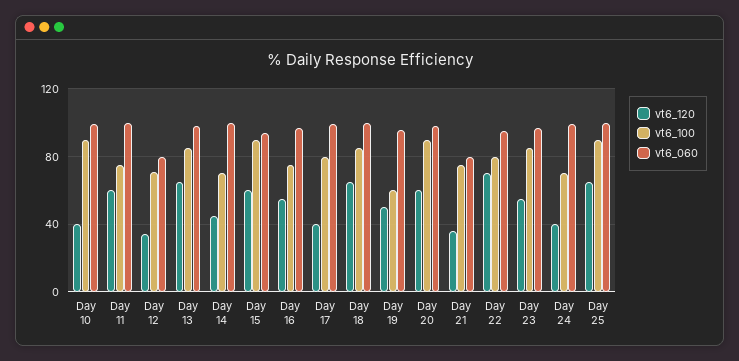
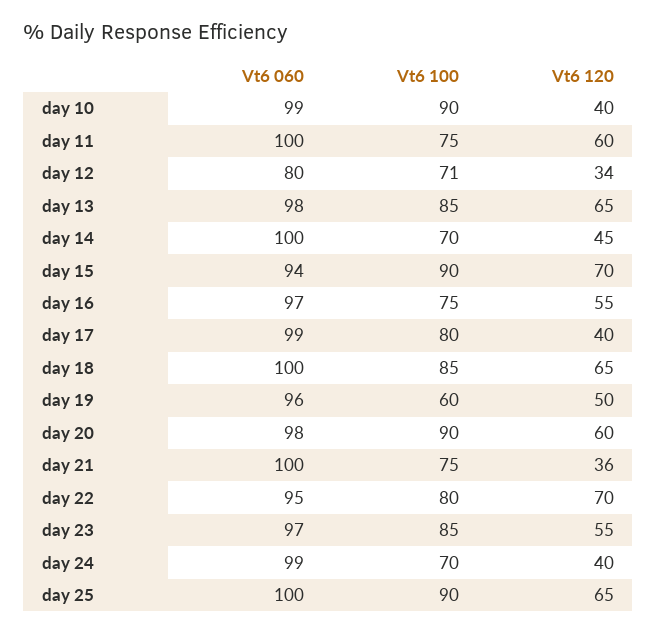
  {
    "vt6_120": {
      "Day 10": 40,
      "Day 11": 60,
      "Day 12": 34,
      "Day 13": 65,
      "Day 14": 45,
-     "Day 15": 60,
+     "Day 15": 70,
      "Day 16": 55,
      "Day 17": 40,
      "Day 18": 65,
      "Day 19": 50,
      "Day 20": 60,
      "Day 21": 36,
      "Day 22": 70,
      "Day 23": 55,
      "Day 24": 40,
      "Day 25": 65
    },
    "vt6_100": {
      "Day 10": 90,
      "Day 11": 75,
      "Day 12": 71,
      "Day 13": 85,
      "Day 14": 70,
      "Day 15": 90,
      "Day 16": 75,
      "Day 17": 80,
      "Day 18": 85,
      "Day 19": 60,
      "Day 20": 90,
      "Day 21": 75,
      "Day 22": 80,
      "Day 23": 85,
      "Day 24": 70,
      "Day 25": 90
    },
    "vt6_060": {
      "Day 10": 99,
      "Day 11": 100,
      "Day 12": 80,
      "Day 13": 98,
      "Day 14": 100,
      "Day 15": 94,
      "Day 16": 97,
      "Day 17": 99,
      "Day 18": 100,
      "Day 19": 96,
      "Day 20": 98,
-     "Day 21": 80,
+     "Day 21": 100,
      "Day 22": 95,
      "Day 23": 97,
      "Day 24": 99,
      "Day 25": 100
    }
  }

